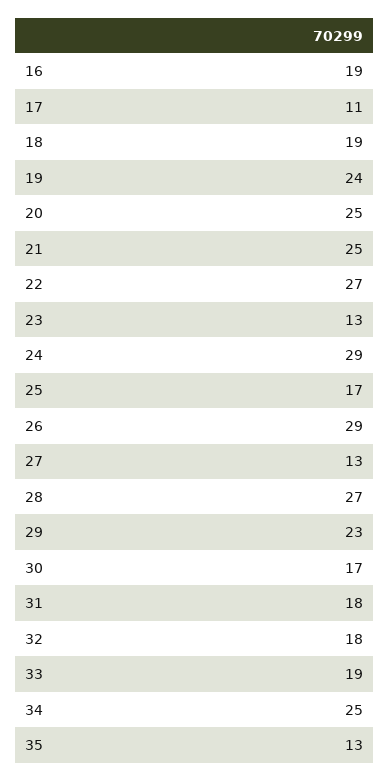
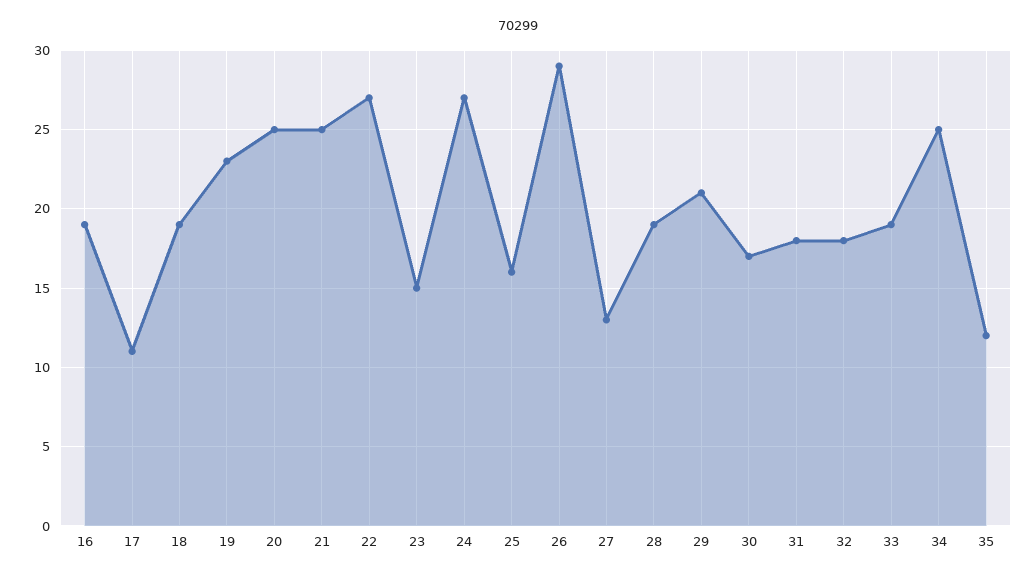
  {
    "16": 19,
    "17": 11,
    "18": 19,
-   "19": 24,
+   "19": 23,
    "20": 25,
    "21": 25,
    "22": 27,
-   "23": 13,
+   "23": 15,
-   "24": 29,
+   "24": 27,
-   "25": 17,
+   "25": 16,
    "26": 29,
    "27": 13,
-   "28": 27,
+   "28": 19,
-   "29": 23,
+   "29": 21,
    "30": 17,
    "31": 18,
    "32": 18,
    "33": 19,
    "34": 25,
-   "35": 13
+   "35": 12
  }

